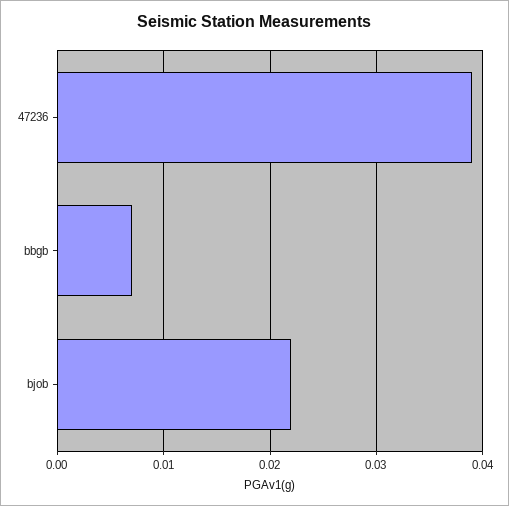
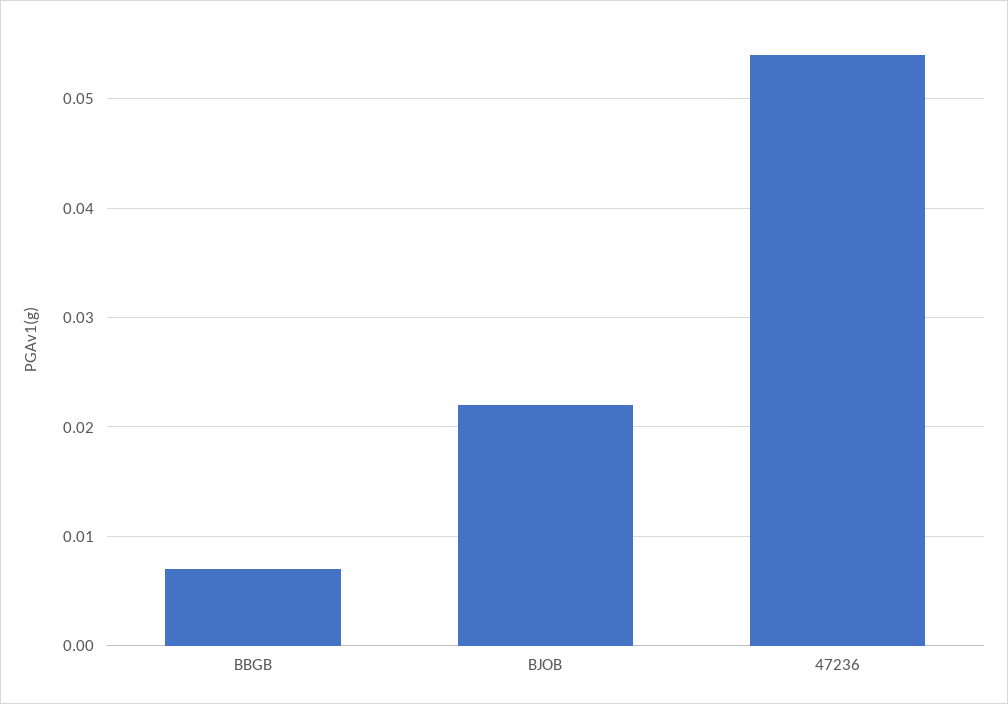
  {
-   "47236": 0.039,
+   "47236": 0.054,
    "bbgb": 0.007,
    "bjob": 0.022
  }

